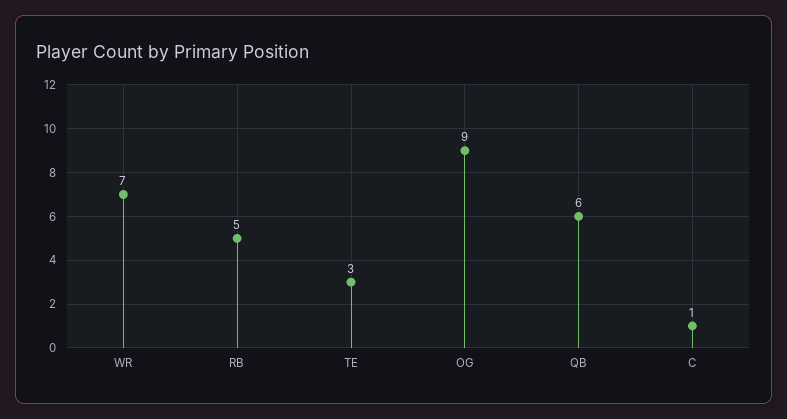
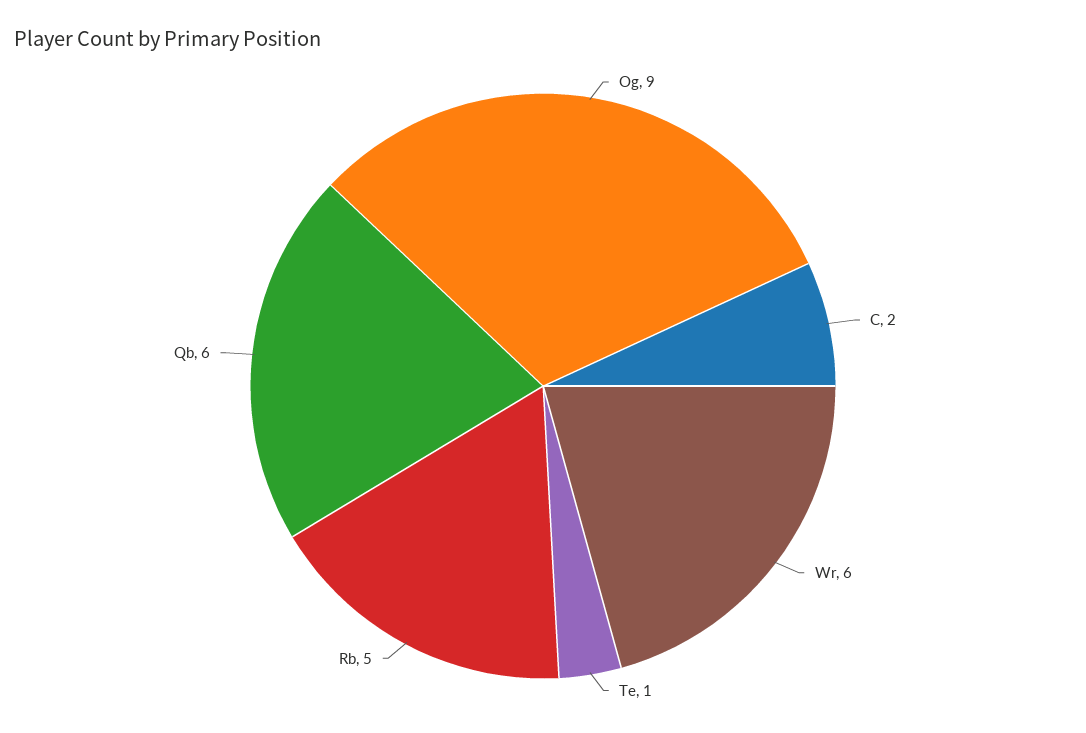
  {
-   "WR": 7,
+   "WR": 6,
    "RB": 5,
-   "TE": 3,
+   "TE": 1,
    "OG": 9,
    "QB": 6,
-   "C": 1
+   "C": 2
  }

